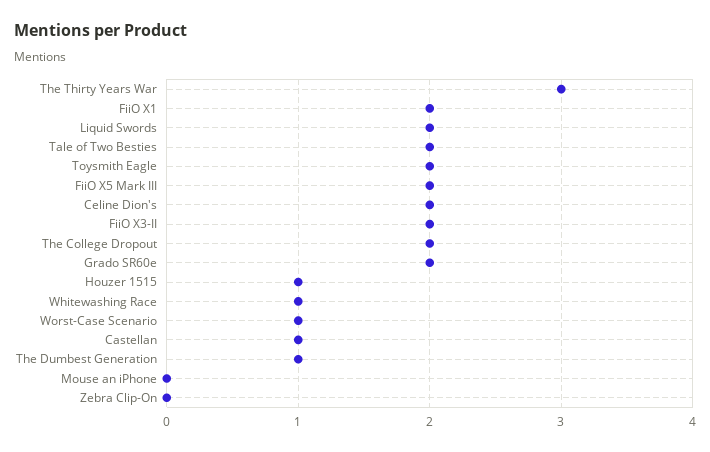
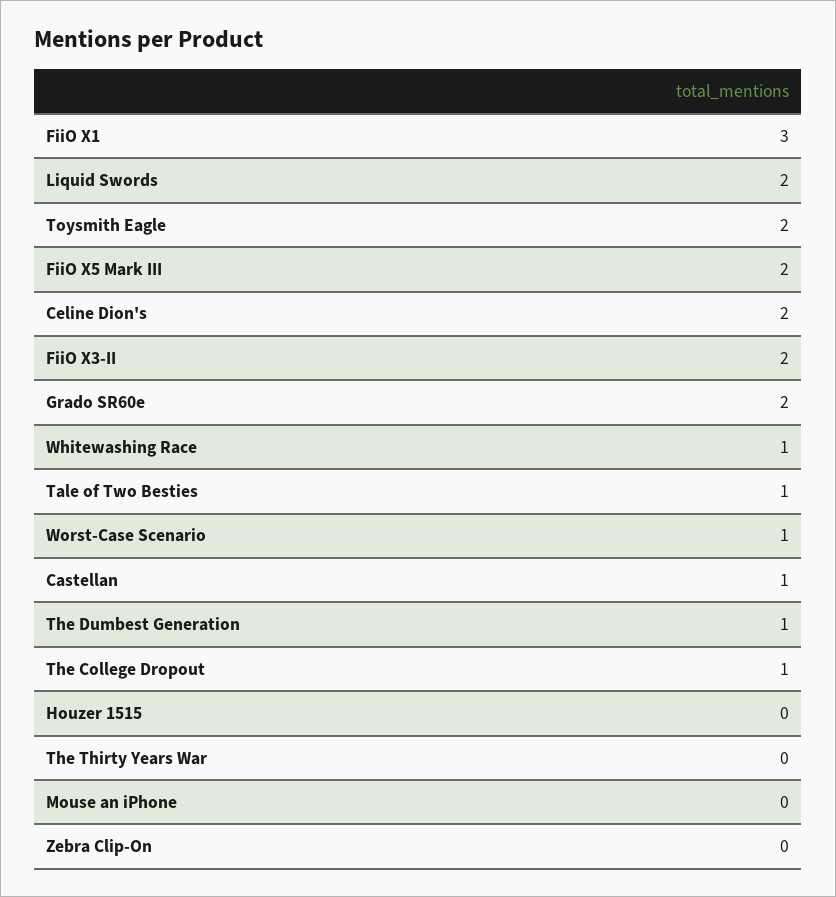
  {
-   "The Thirty Years War": 3,
+   "The Thirty Years War": 0,
-   "FiiO X1": 2,
+   "FiiO X1": 3,
    "Liquid Swords": 2,
-   "Tale of Two Besties": 2,
+   "Tale of Two Besties": 1,
    "Toysmith Eagle": 2,
    "FiiO X5 Mark III": 2,
    "Celine Dion's": 2,
    "FiiO X3-II": 2,
-   "The College Dropout": 2,
+   "The College Dropout": 1,
    "Grado SR60e": 2,
-   "Houzer 1515": 1,
+   "Houzer 1515": 0,
    "Whitewashing Race": 1,
    "Worst-Case Scenario": 1,
    "Castellan": 1,
    "The Dumbest Generation": 1,
    "Mouse an iPhone": 0,
    "Zebra Clip-On": 0
  }

